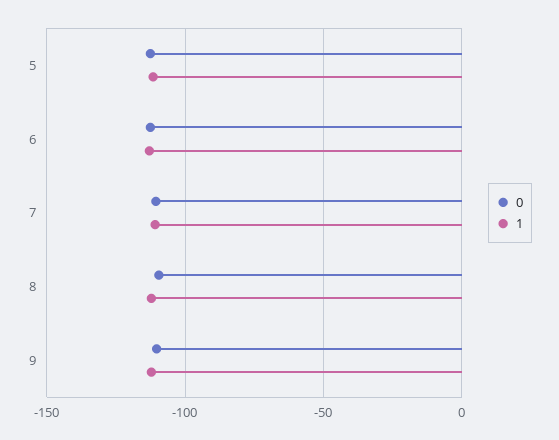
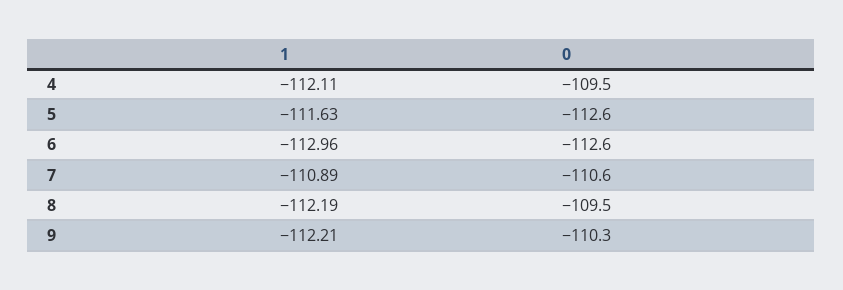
  {
    "0": {
      "5": -112.6,
      "6": -112.6,
      "7": -110.6,
      "8": -109.5,
-     "9": -110.3
+     "9": -110.3,
+     "4": -109.5
    },
    "1": {
      "5": -111.63,
      "6": -112.96,
      "7": -110.89,
      "8": -112.19,
-     "9": -112.21
+     "9": -112.21,
+     "4": -112.11
    }
  }

